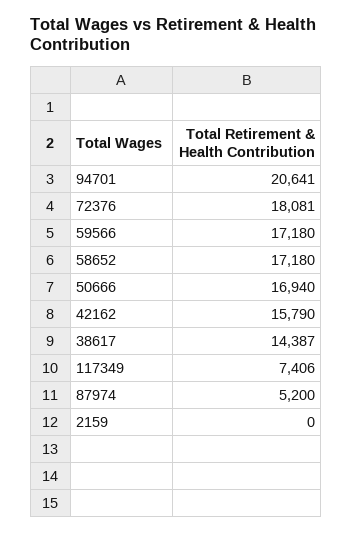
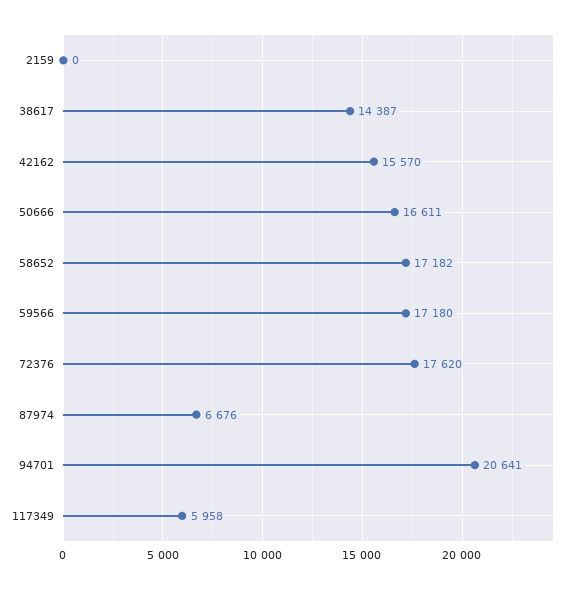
  {
    "94701": 20641,
-   "72376": 18081,
+   "72376": 17620,
    "59566": 17180,
-   "58652": 17180,
+   "58652": 17182,
-   "50666": 16940,
+   "50666": 16611,
-   "42162": 15790,
+   "42162": 15570,
    "38617": 14387,
-   "117349": 7406,
+   "117349": 5958,
-   "87974": 5200,
+   "87974": 6676,
    "2159": 0
  }

